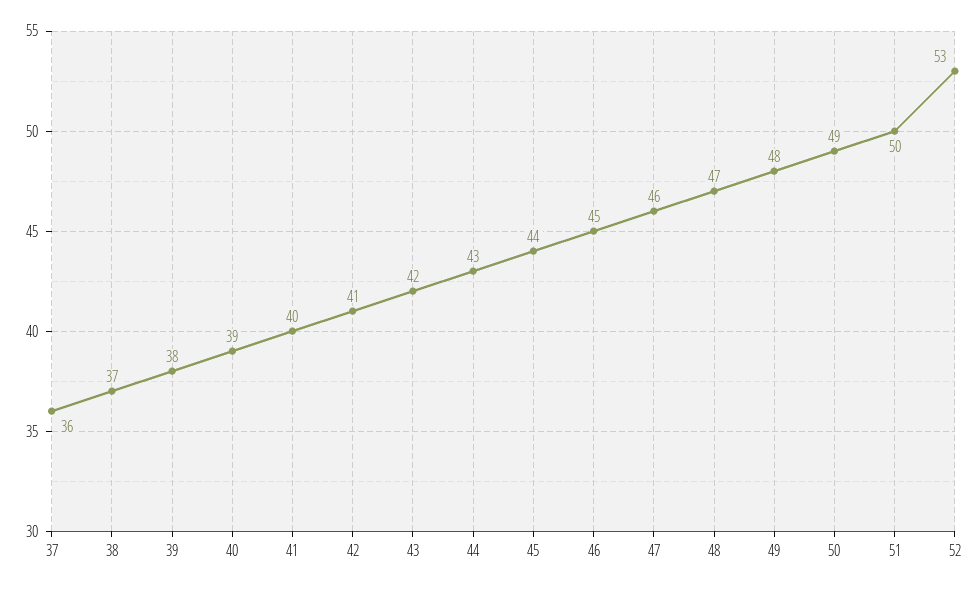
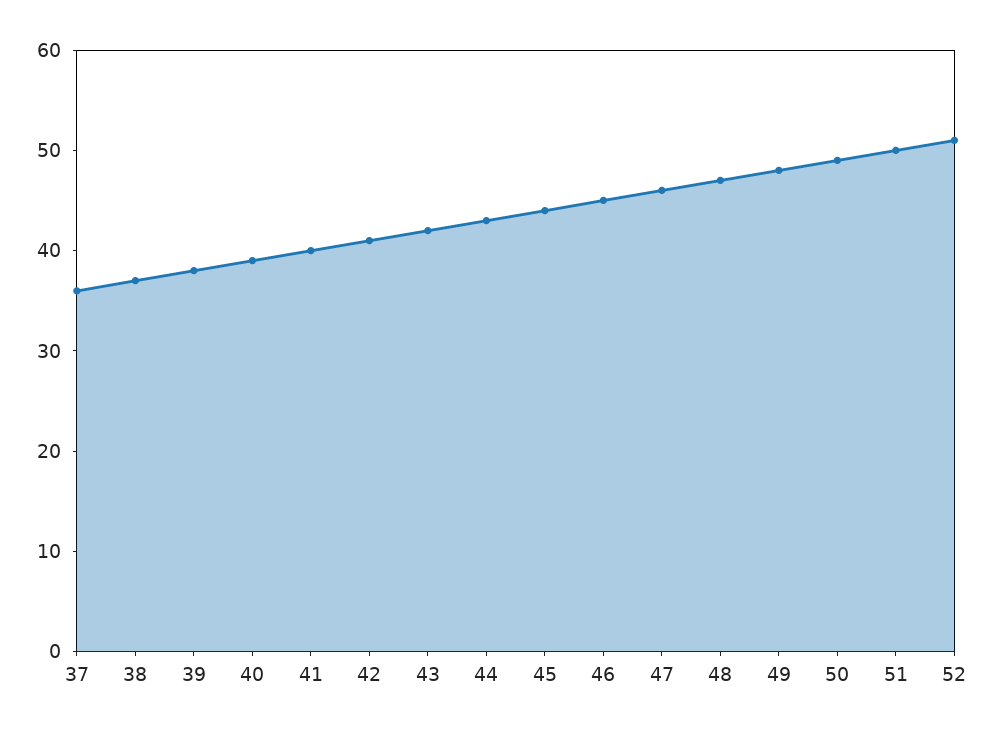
  {
    "37": 36,
    "38": 37,
    "39": 38,
    "40": 39,
    "41": 40,
    "42": 41,
    "43": 42,
    "44": 43,
    "45": 44,
    "46": 45,
    "47": 46,
    "48": 47,
    "49": 48,
    "50": 49,
    "51": 50,
-   "52": 53
+   "52": 51
  }

